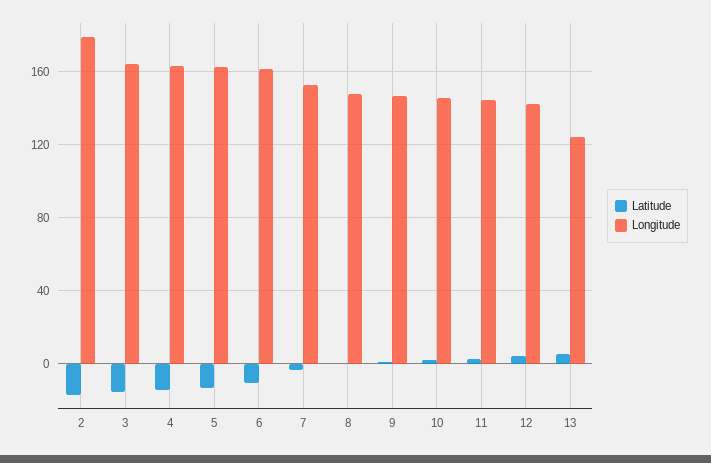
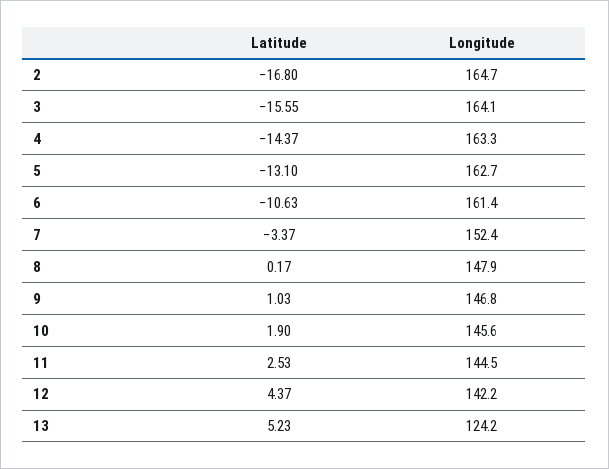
  {
    "Latitude": {
      "2": -16.8,
      "3": -15.55,
      "4": -14.37,
      "5": -13.1,
      "6": -10.63,
      "7": -3.37,
      "8": 0.17,
      "9": 1.03,
      "10": 1.9,
      "11": 2.53,
      "12": 4.37,
      "13": 5.23
    },
    "Longitude": {
-     "2": 180,
+     "2": 164.7,
      "3": 164.1,
      "4": 163.3,
      "5": 162.7,
      "6": 161.4,
      "7": 152.4,
      "8": 147.9,
      "9": 146.8,
      "10": 145.6,
      "11": 144.5,
      "12": 142.2,
      "13": 124.2
    }
  }

